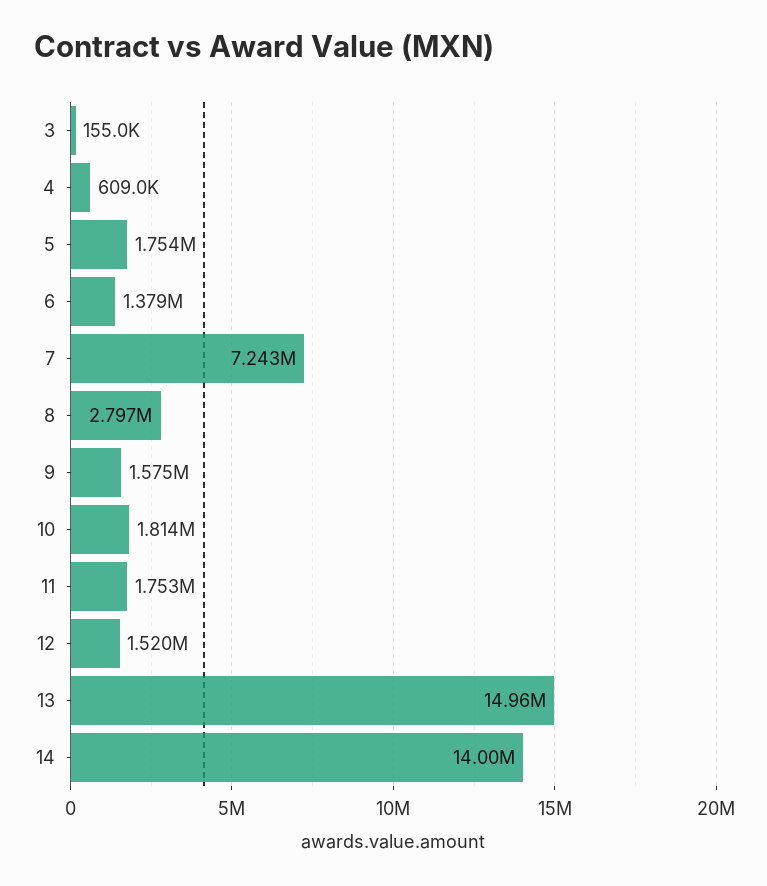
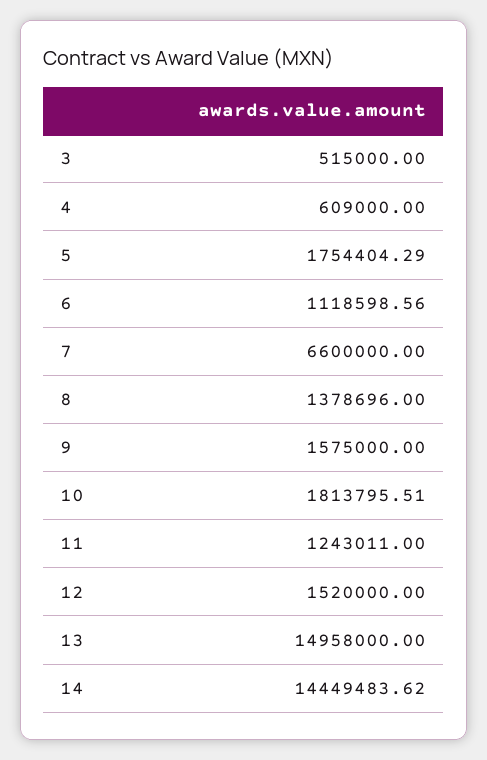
  {
-   "3": 155000,
+   "3": 515000,
    "4": 609000,
    "5": 1754404.29,
-   "6": 1379000,
+   "6": 1118598.56,
-   "7": 7243000,
+   "7": 6600000,
-   "8": 2797000,
+   "8": 1378696,
    "9": 1575000,
    "10": 1813795.51,
-   "11": 1753000,
+   "11": 1243011,
    "12": 1520000,
    "13": 14958000,
-   "14": 14000000
+   "14": 14449483.62
  }

